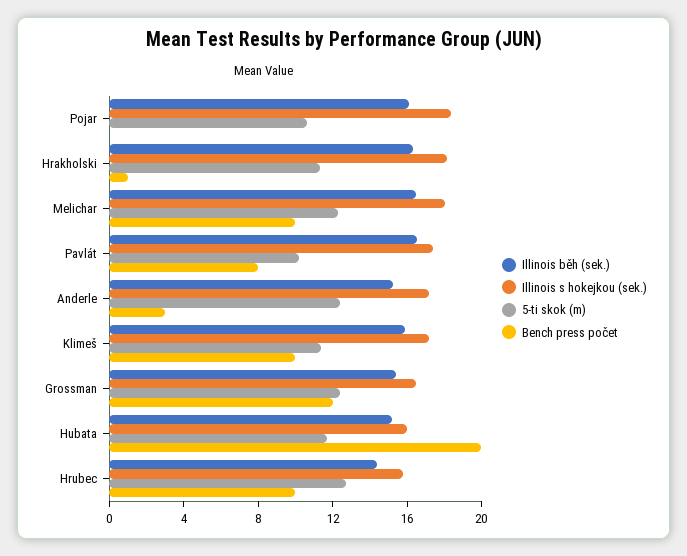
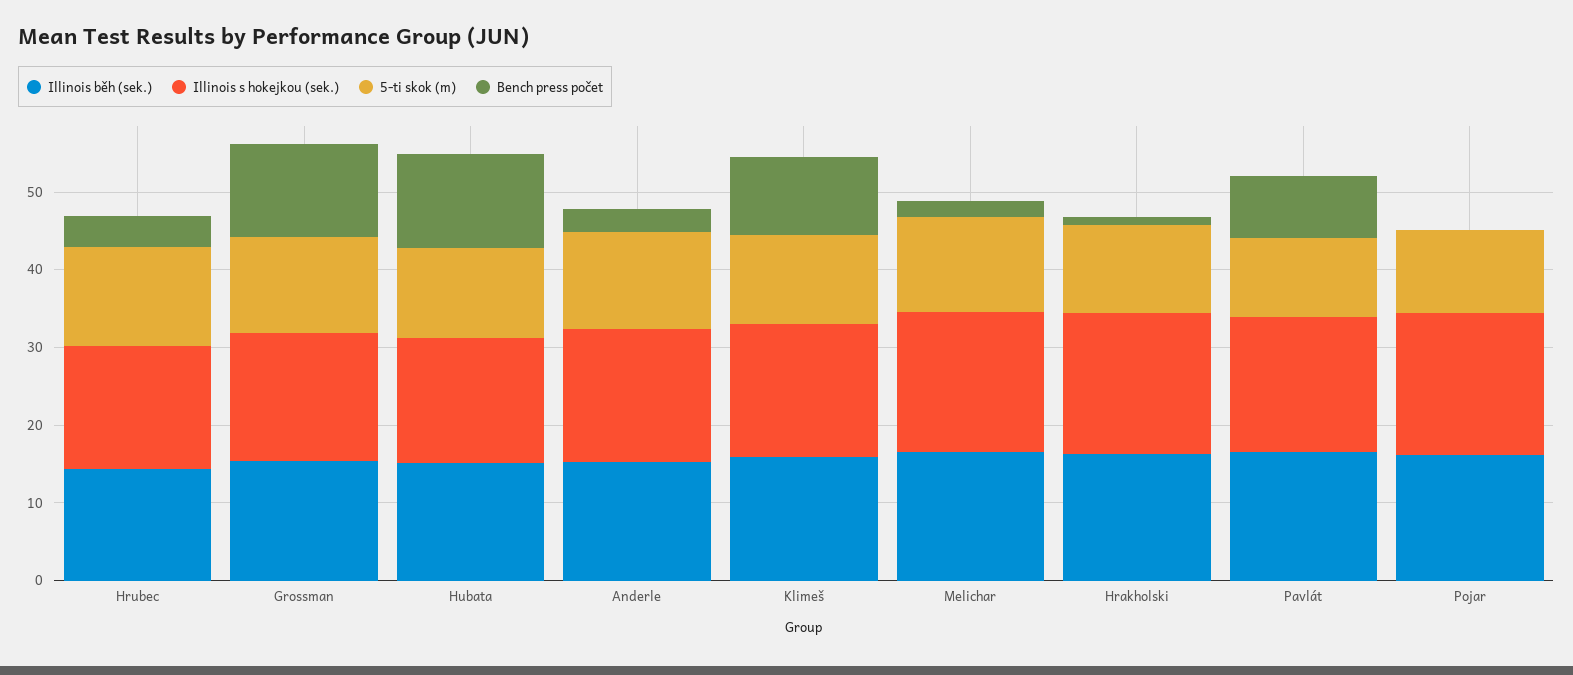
  {
    "Illinois běh (sek.)": {
      "Pojar": 16,
      "Hrakholski": 16,
      "Melichar": 17,
      "Pavlát": 17,
      "Anderle": 15,
      "Klimeš": 16,
      "Grossman": 15,
      "Hubata": 15,
      "Hrubec": 14
    },
    "Illinois s hokejkou (sek.)": {
      "Pojar": 18,
      "Hrakholski": 18,
      "Melichar": 18,
      "Pavlát": 17,
      "Anderle": 17,
      "Klimeš": 17,
      "Grossman": 16,
      "Hubata": 16,
      "Hrubec": 16
    },
    "5-ti skok (m)": {
      "Pojar": 11,
      "Hrakholski": 11,
      "Melichar": 12,
      "Pavlát": 10,
      "Anderle": 12,
      "Klimeš": 11,
      "Grossman": 12,
      "Hubata": 12,
      "Hrubec": 13
    },
    "Bench press počet": {
      "Pojar": 0,
      "Hrakholski": 1,
-     "Melichar": 10,
+     "Melichar": 2,
      "Pavlát": 8,
      "Anderle": 3,
      "Klimeš": 10,
      "Grossman": 12,
-     "Hubata": 20,
+     "Hubata": 12,
-     "Hrubec": 10
+     "Hrubec": 4
    }
  }

